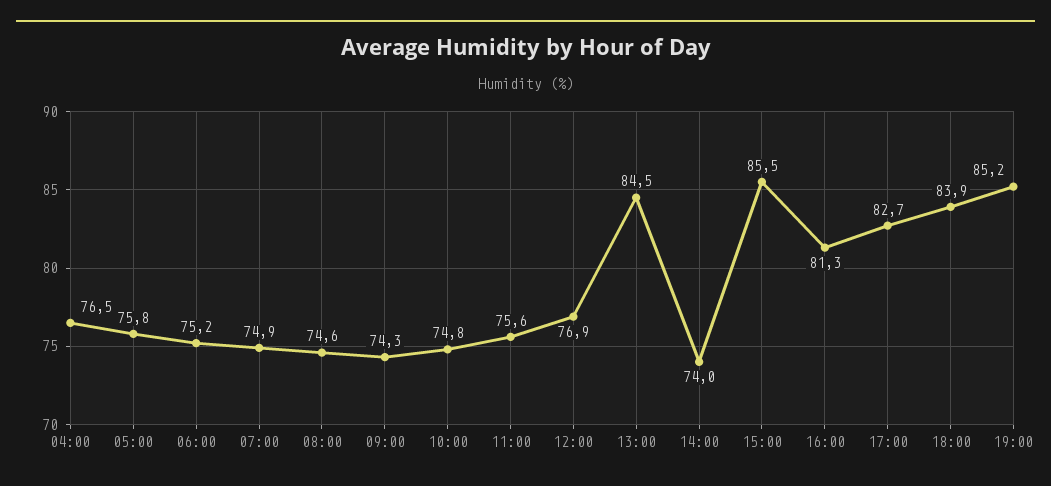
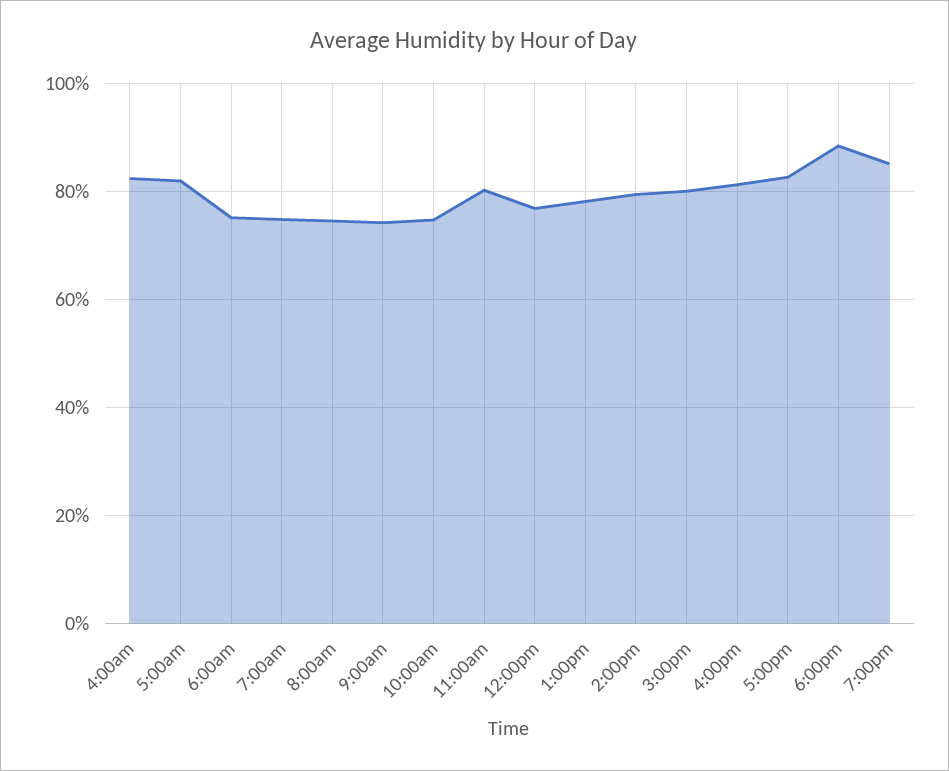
  {
-   "04:00": 76.5,
+   "04:00": 82,
-   "05:00": 75.8,
+   "05:00": 82,
    "06:00": 75.2,
    "07:00": 74.9,
    "08:00": 74.6,
    "09:00": 74.3,
    "10:00": 74.8,
-   "11:00": 75.6,
+   "11:00": 80,
    "12:00": 76.9,
-   "13:00": 84.5,
+   "13:00": 78,
-   "14:00": 74,
+   "14:00": 80,
-   "15:00": 85.5,
+   "15:00": 80,
    "16:00": 81.3,
    "17:00": 82.7,
-   "18:00": 83.9,
+   "18:00": 88,
    "19:00": 85.2
  }

